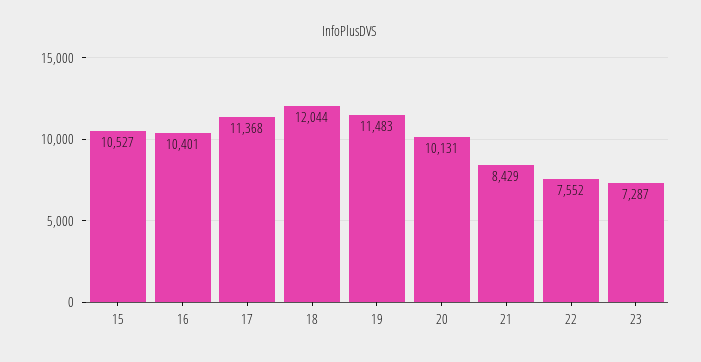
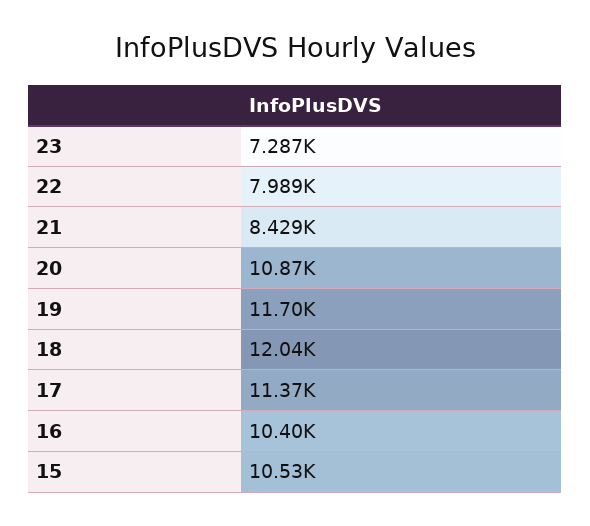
  {
    "15": 10527,
    "16": 10401,
    "17": 11368,
    "18": 12044,
-   "19": 11483,
+   "19": 11700,
-   "20": 10131,
+   "20": 10870,
    "21": 8429,
-   "22": 7552,
+   "22": 7989,
    "23": 7287
  }

